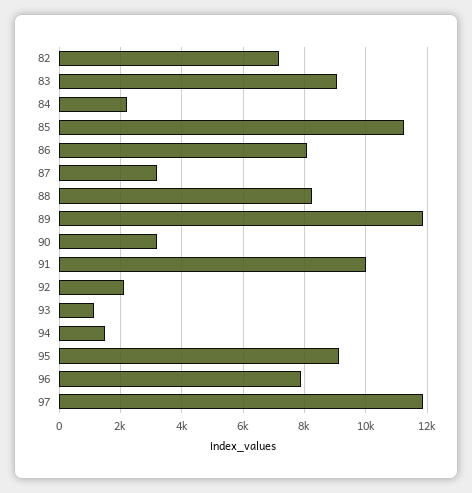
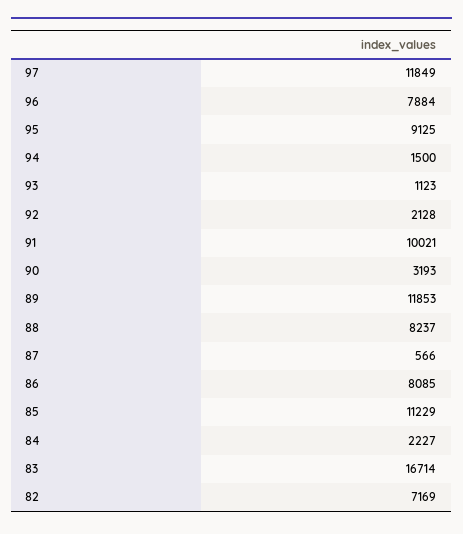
  {
    "82": 7169,
-   "83": 9000,
+   "83": 16714,
    "84": 2227,
    "85": 11229,
    "86": 8085,
-   "87": 3200,
+   "87": 566,
    "88": 8237,
    "89": 11853,
    "90": 3193,
    "91": 10021,
    "92": 2128,
    "93": 1123,
    "94": 1500,
    "95": 9125,
    "96": 7884,
    "97": 11849
  }

